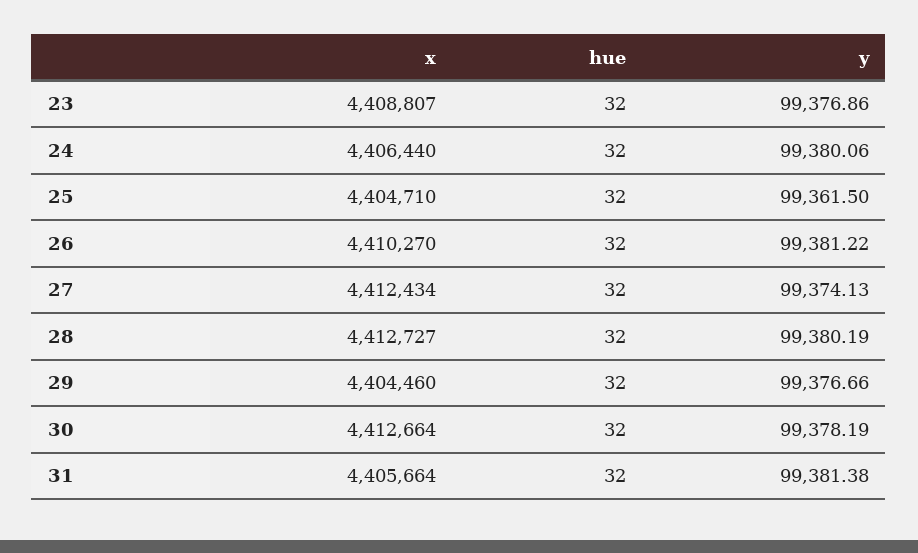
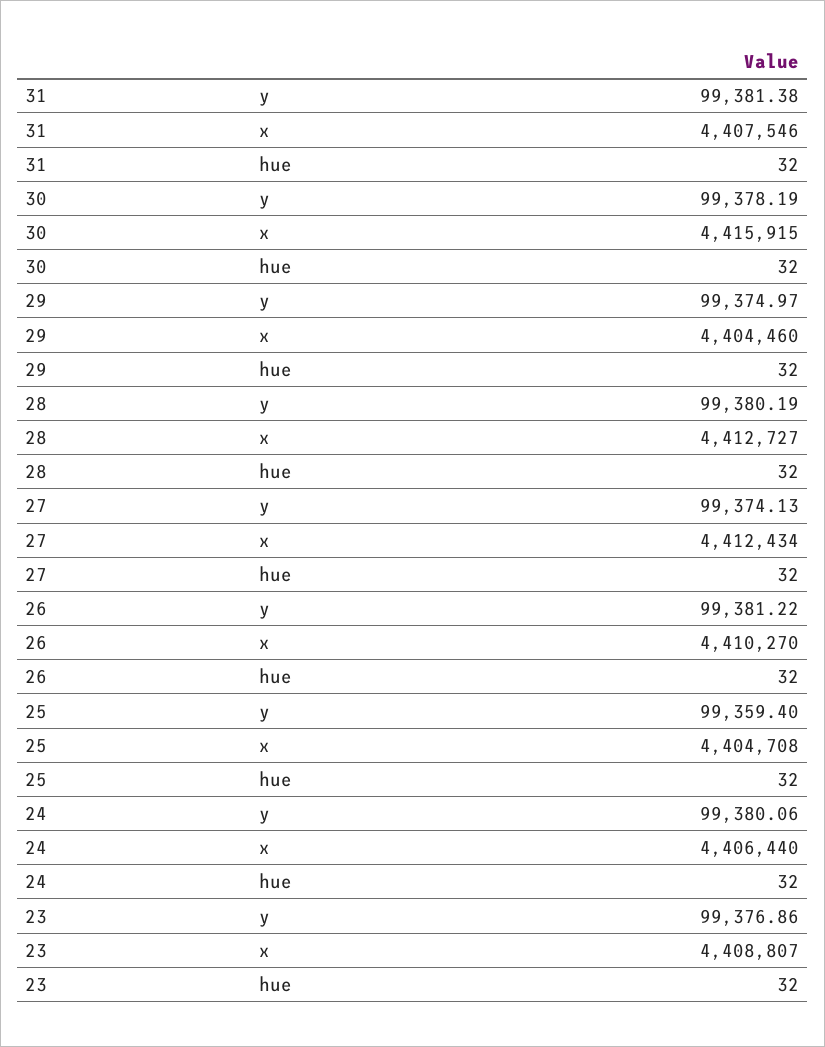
  {
    "x": {
      "23": 4408807,
      "24": 4406440,
-     "25": 4404710,
+     "25": 4404708,
      "26": 4410270,
      "27": 4412434,
      "28": 4412727,
      "29": 4404460,
-     "30": 4412664,
+     "30": 4415915,
-     "31": 4405664
+     "31": 4407546
    },
    "hue": {
      "23": 32,
      "24": 32,
      "25": 32,
      "26": 32,
      "27": 32,
      "28": 32,
      "29": 32,
      "30": 32,
      "31": 32
    },
    "y": {
      "23": 99376.86,
      "24": 99380.06,
-     "25": 99361.5,
+     "25": 99359.4,
      "26": 99381.22,
      "27": 99374.13,
      "28": 99380.19,
-     "29": 99376.66,
+     "29": 99374.97,
      "30": 99378.19,
      "31": 99381.38
    }
  }

